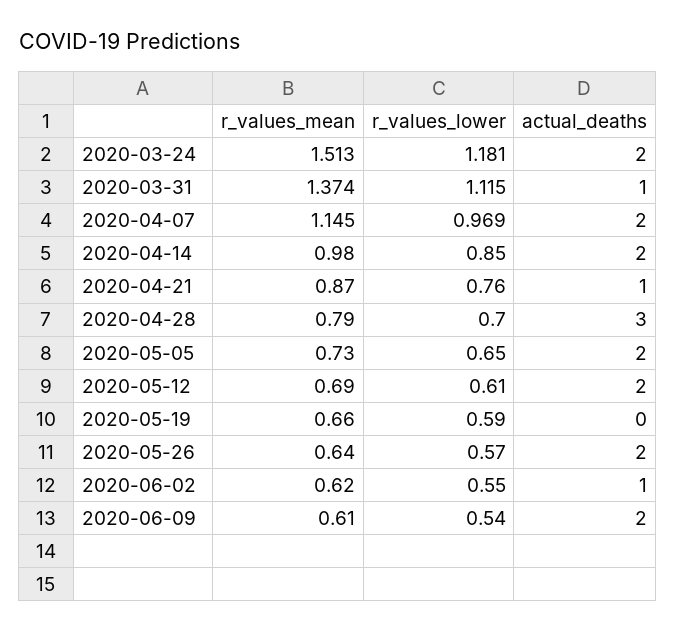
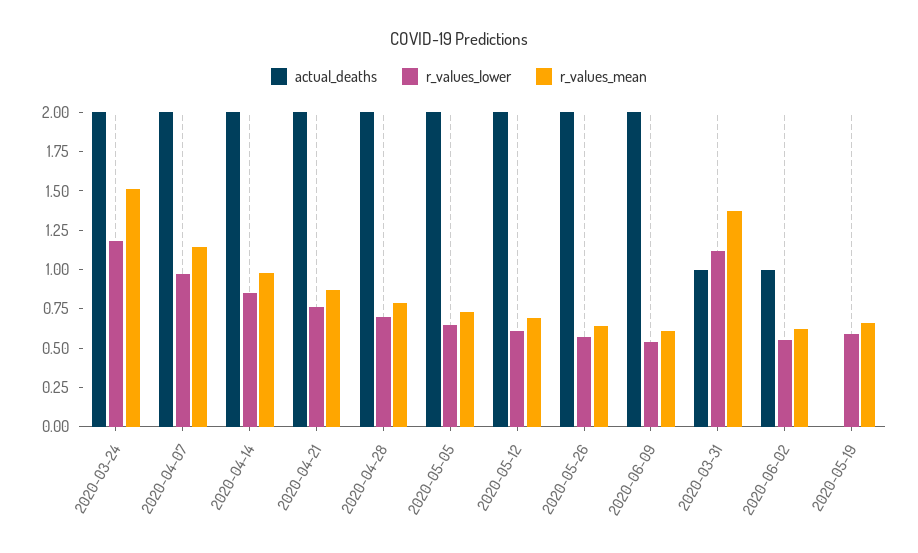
  {
    "r_values_mean": {
      "2020-03-24": 1.513,
      "2020-03-31": 1.374,
      "2020-04-07": 1.145,
      "2020-04-14": 0.98,
      "2020-04-21": 0.87,
      "2020-04-28": 0.79,
      "2020-05-05": 0.73,
      "2020-05-12": 0.69,
      "2020-05-19": 0.66,
      "2020-05-26": 0.64,
      "2020-06-02": 0.62,
      "2020-06-09": 0.61
    },
    "r_values_lower": {
      "2020-03-24": 1.181,
      "2020-03-31": 1.115,
      "2020-04-07": 0.969,
      "2020-04-14": 0.85,
      "2020-04-21": 0.76,
      "2020-04-28": 0.7,
      "2020-05-05": 0.65,
      "2020-05-12": 0.61,
      "2020-05-19": 0.59,
      "2020-05-26": 0.57,
      "2020-06-02": 0.55,
      "2020-06-09": 0.54
    },
    "actual_deaths": {
      "2020-03-24": 2,
      "2020-03-31": 1,
      "2020-04-07": 2,
      "2020-04-14": 2,
-     "2020-04-21": 1,
+     "2020-04-21": 2,
-     "2020-04-28": 3,
+     "2020-04-28": 2,
      "2020-05-05": 2,
      "2020-05-12": 2,
      "2020-05-19": 0,
      "2020-05-26": 2,
      "2020-06-02": 1,
      "2020-06-09": 2
    }
  }

